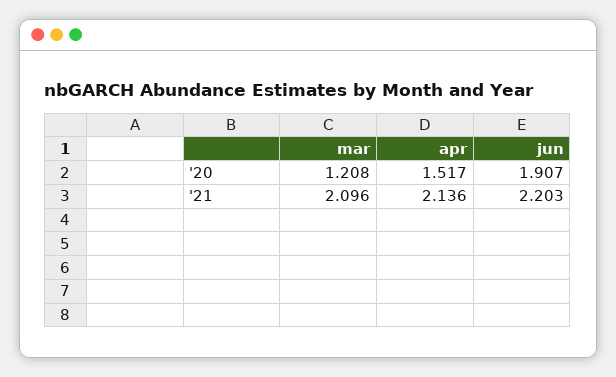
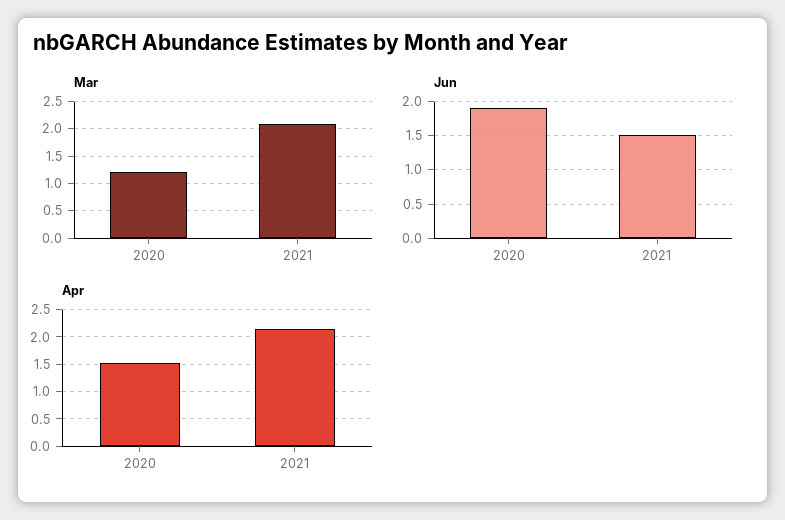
  {
    "mar": {
      "'20": 1.208,
      "'21": 2.096
    },
    "apr": {
      "'20": 1.517,
      "'21": 2.136
    },
    "jun": {
      "'20": 1.907,
-     "'21": 2.203
+     "'21": 1.5
    }
  }

